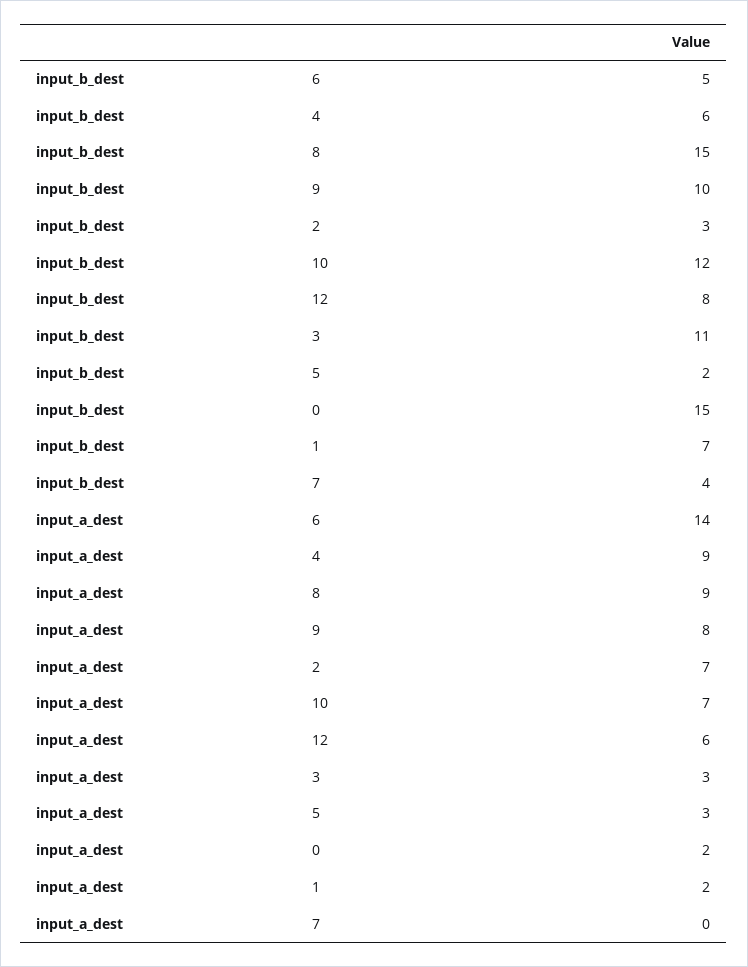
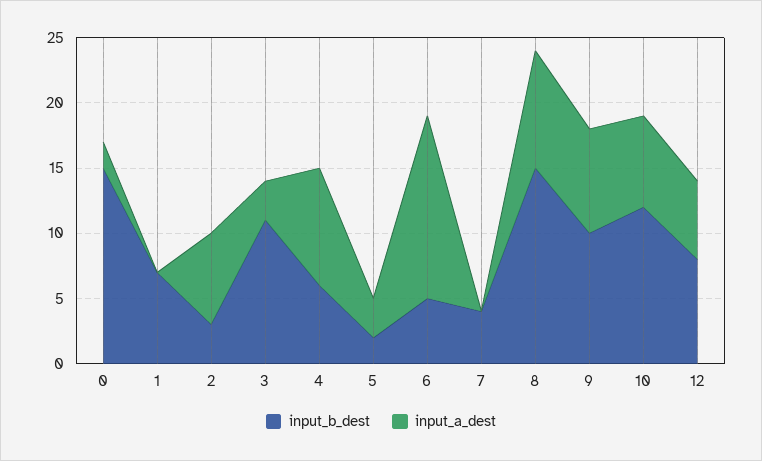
  {
    "input_b_dest": {
      "6": 5,
      "4": 6,
      "8": 15,
      "9": 10,
      "2": 3,
      "10": 12,
      "12": 8,
      "3": 11,
      "5": 2,
      "0": 15,
      "1": 7,
      "7": 4
    },
    "input_a_dest": {
      "6": 14,
      "4": 9,
      "8": 9,
      "9": 8,
      "2": 7,
      "10": 7,
      "12": 6,
      "3": 3,
      "5": 3,
      "0": 2,
-     "1": 2,
+     "1": 0,
      "7": 0
    }
  }

